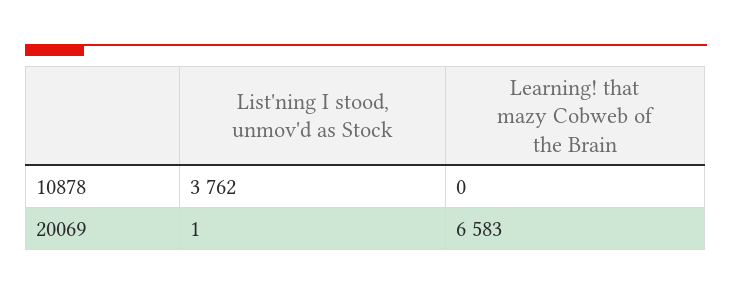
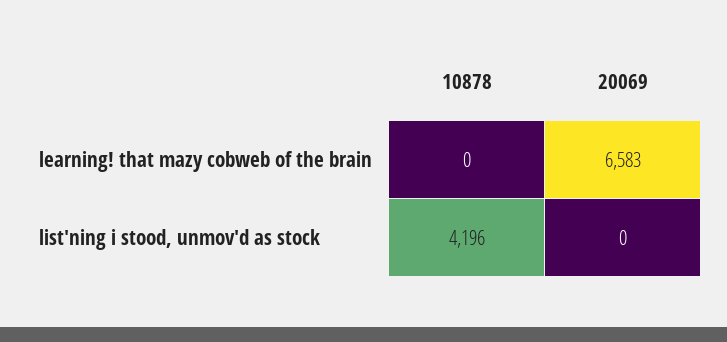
  {
    "List'ning I stood, unmov'd as Stock": {
-     "10878": 3762,
+     "10878": 4196,
-     "20069": 1
+     "20069": 0
    },
    "Learning! that mazy Cobweb of the Brain": {
      "10878": 0,
      "20069": 6583
    }
  }

